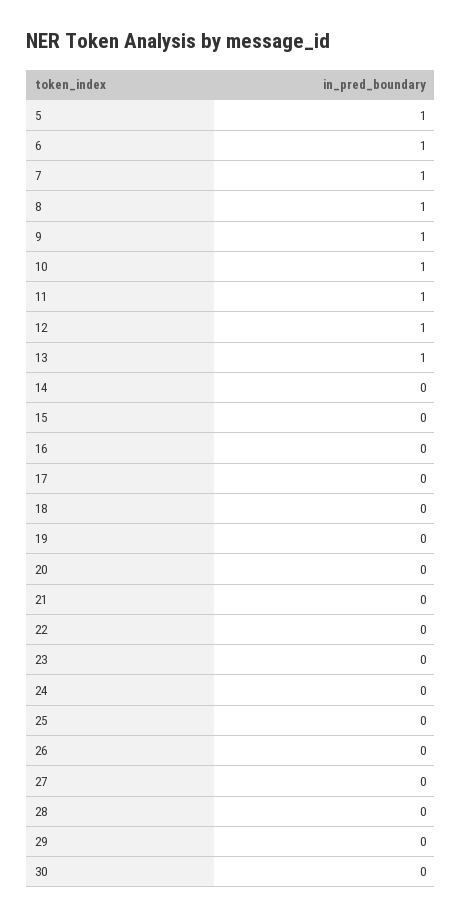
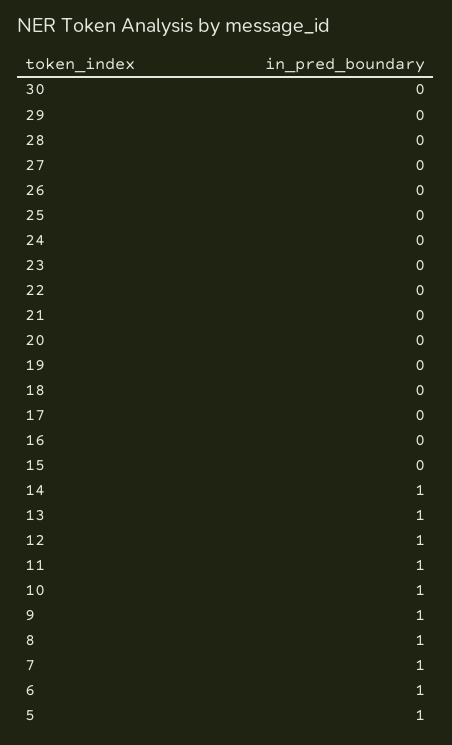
  {
    "5": 1,
    "6": 1,
    "7": 1,
    "8": 1,
    "9": 1,
    "10": 1,
    "11": 1,
    "12": 1,
    "13": 1,
-   "14": 0,
+   "14": 1,
    "15": 0,
    "16": 0,
    "17": 0,
    "18": 0,
    "19": 0,
    "20": 0,
    "21": 0,
    "22": 0,
    "23": 0,
    "24": 0,
    "25": 0,
    "26": 0,
    "27": 0,
    "28": 0,
    "29": 0,
    "30": 0
  }

